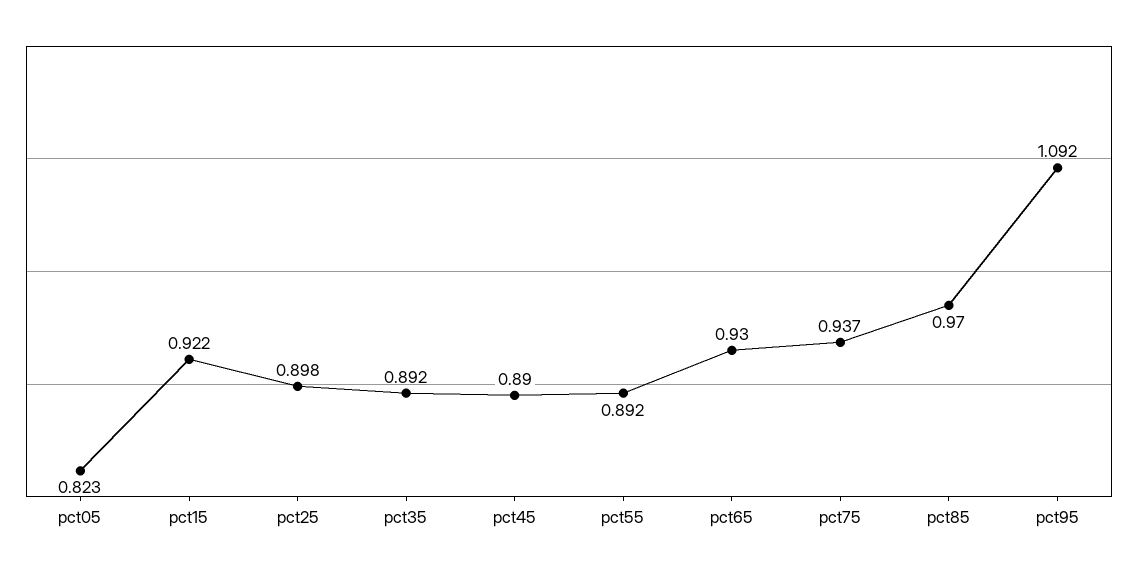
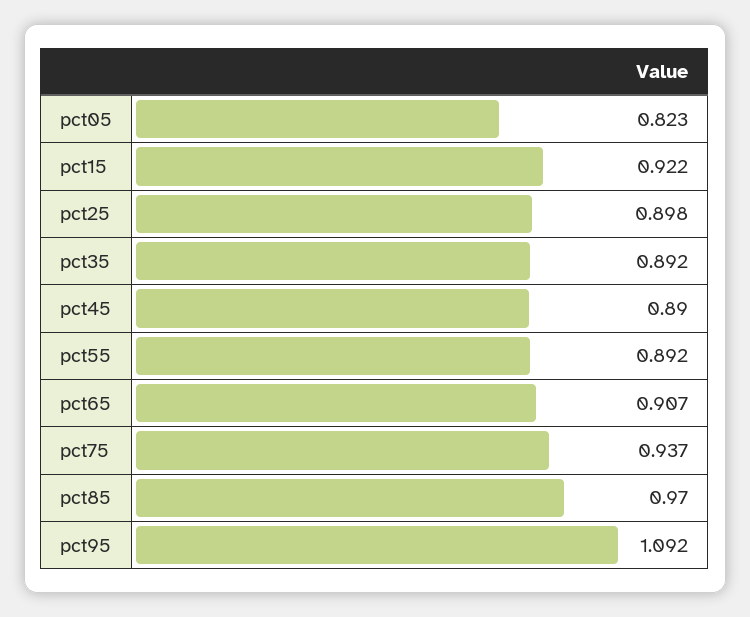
  {
    "pct05": 0.823,
    "pct15": 0.922,
    "pct25": 0.898,
    "pct35": 0.892,
    "pct45": 0.89,
    "pct55": 0.892,
-   "pct65": 0.93,
+   "pct65": 0.907,
    "pct75": 0.937,
    "pct85": 0.97,
    "pct95": 1.092
  }

